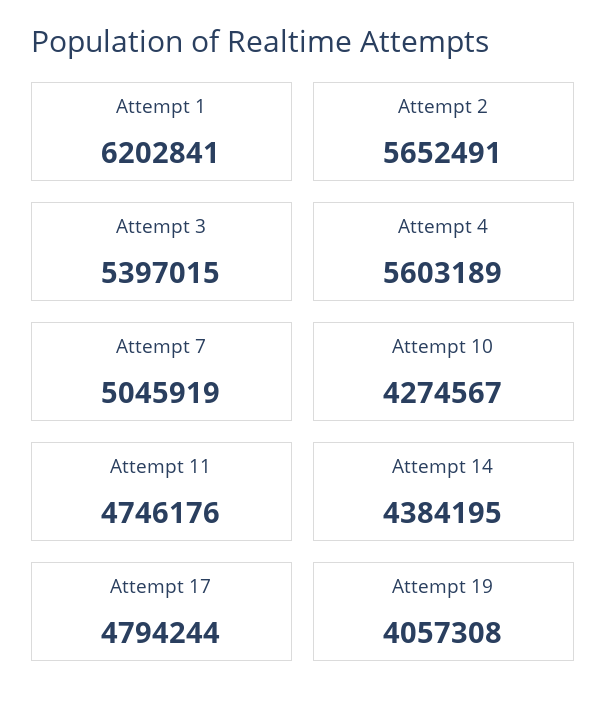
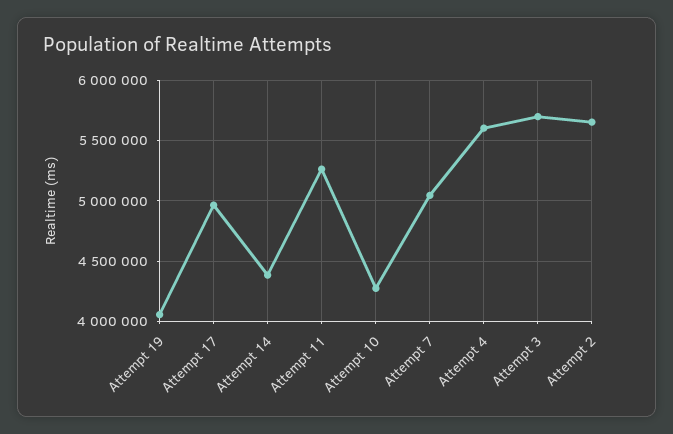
  {
-   "Attempt 1": 6202841,
    "Attempt 2": 5652491,
-   "Attempt 3": 5397015,
+   "Attempt 3": 5700000,
    "Attempt 4": 5603189,
    "Attempt 7": 5045919,
    "Attempt 10": 4274567,
-   "Attempt 11": 4746176,
+   "Attempt 11": 5250000,
    "Attempt 14": 4384195,
-   "Attempt 17": 4794244,
+   "Attempt 17": 4950000,
    "Attempt 19": 4057308
  }

